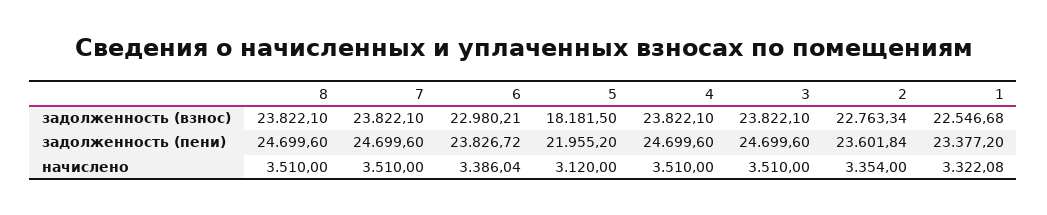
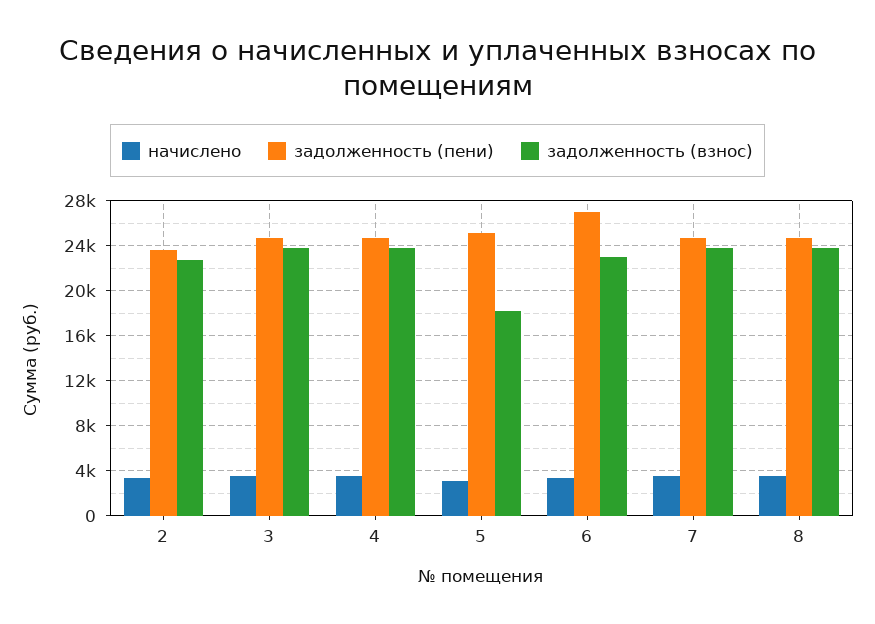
  {
    "задолженность (взнос)": {
      "8": 23822.1,
      "7": 23822.1,
      "6": 22980.21,
      "5": 18181.5,
      "4": 23822.1,
      "3": 23822.1,
-     "2": 22763.34,
+     "2": 22763.34
-     "1": 22546.68
    },
    "задолженность (пени)": {
      "8": 24699.6,
      "7": 24699.6,
-     "6": 23826.72,
+     "6": 27000,
-     "5": 21955.2,
+     "5": 25000,
      "4": 24699.6,
      "3": 24699.6,
-     "2": 23601.84,
+     "2": 23601.84
-     "1": 23377.2
    },
    "начислено": {
      "8": 3510,
      "7": 3510,
      "6": 3386.04,
      "5": 3120,
      "4": 3510,
      "3": 3510,
-     "2": 3354,
+     "2": 3354
-     "1": 3322.08
    }
  }

